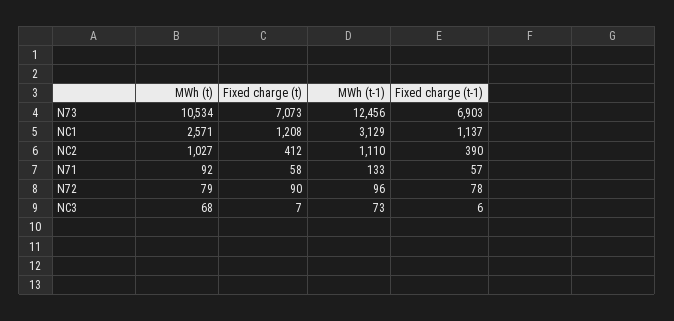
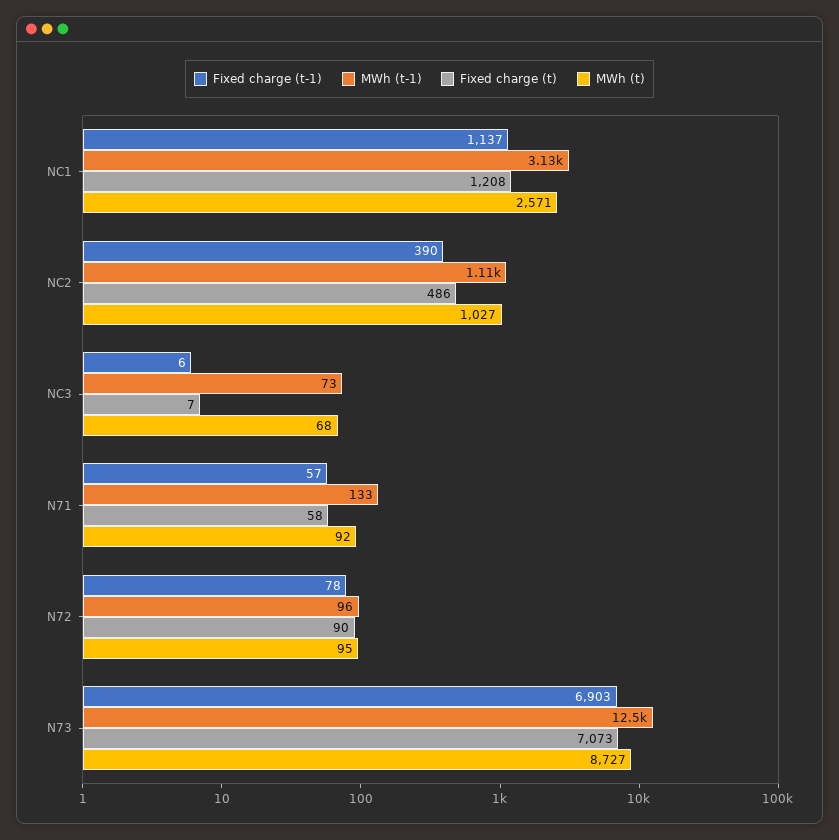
  {
    "MWh (t)": {
-     "N73": 10534,
+     "N73": 8727,
      "NC1": 2571,
      "NC2": 1027,
      "N71": 92,
-     "N72": 79,
+     "N72": 95,
      "NC3": 68
    },
    "Fixed charge (t)": {
      "N73": 7073,
      "NC1": 1208,
-     "NC2": 412,
+     "NC2": 486,
      "N71": 58,
      "N72": 90,
      "NC3": 7
    },
    "MWh (t-1)": {
      "N73": 12456,
      "NC1": 3129,
      "NC2": 1110,
      "N71": 133,
      "N72": 96,
      "NC3": 73
    },
    "Fixed charge (t-1)": {
      "N73": 6903,
      "NC1": 1137,
      "NC2": 390,
      "N71": 57,
      "N72": 78,
      "NC3": 6
    }
  }

